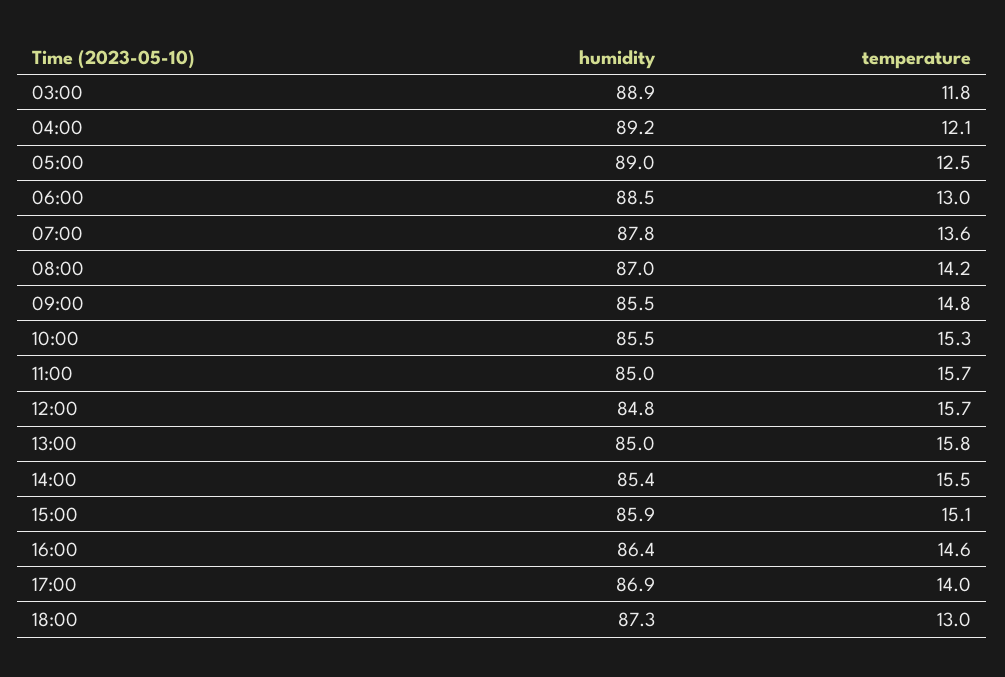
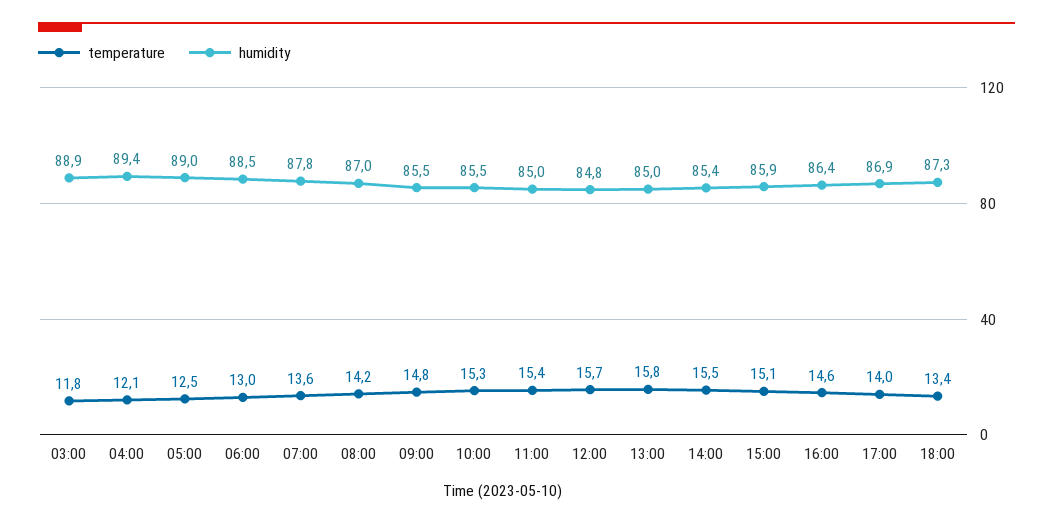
  {
    "humidity": {
      "03:00": 88.9,
-     "04:00": 89.2,
+     "04:00": 89.4,
      "05:00": 89,
      "06:00": 88.5,
      "07:00": 87.8,
      "08:00": 87,
      "09:00": 85.5,
      "10:00": 85.5,
      "11:00": 85,
      "12:00": 84.8,
      "13:00": 85,
      "14:00": 85.4,
      "15:00": 85.9,
      "16:00": 86.4,
      "17:00": 86.9,
      "18:00": 87.3
    },
    "temperature": {
      "03:00": 11.8,
      "04:00": 12.1,
      "05:00": 12.5,
      "06:00": 13,
      "07:00": 13.6,
      "08:00": 14.2,
      "09:00": 14.8,
      "10:00": 15.3,
-     "11:00": 15.7,
+     "11:00": 15.4,
      "12:00": 15.7,
      "13:00": 15.8,
      "14:00": 15.5,
      "15:00": 15.1,
      "16:00": 14.6,
      "17:00": 14,
-     "18:00": 13
+     "18:00": 13.4
    }
  }

